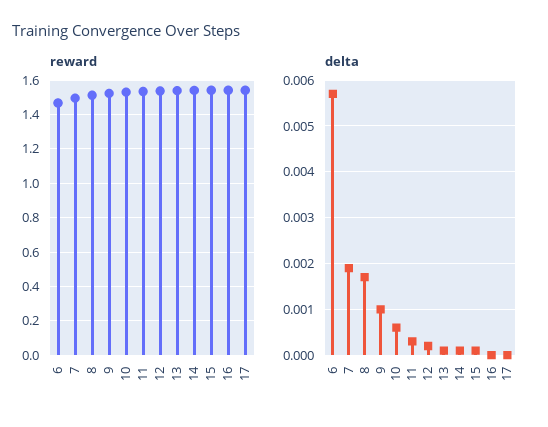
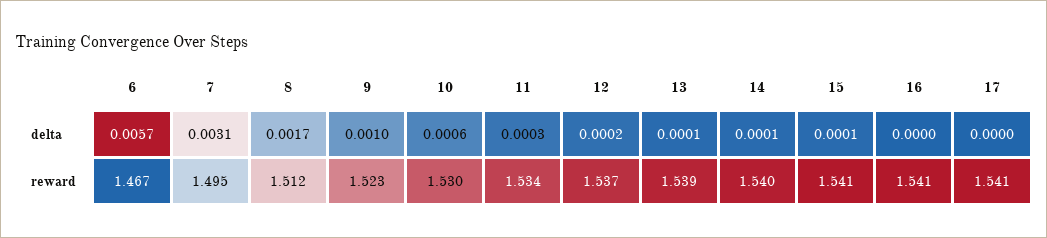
  {
    "reward": {
      "6": 1.467,
      "7": 1.495,
      "8": 1.512,
      "9": 1.523,
      "10": 1.53,
      "11": 1.534,
      "12": 1.537,
      "13": 1.539,
      "14": 1.54,
      "15": 1.541,
      "16": 1.541,
      "17": 1.541
    },
    "delta": {
      "6": 0.0057,
-     "7": 0.002,
+     "7": 0.0031,
      "8": 0.0017,
      "9": 0.001,
      "10": 0.0006,
      "11": 0.0003,
      "12": 0.0002,
      "13": 0.0001,
      "14": 0.0001,
      "15": 0.0001,
      "16": 0,
      "17": 0
    }
  }

